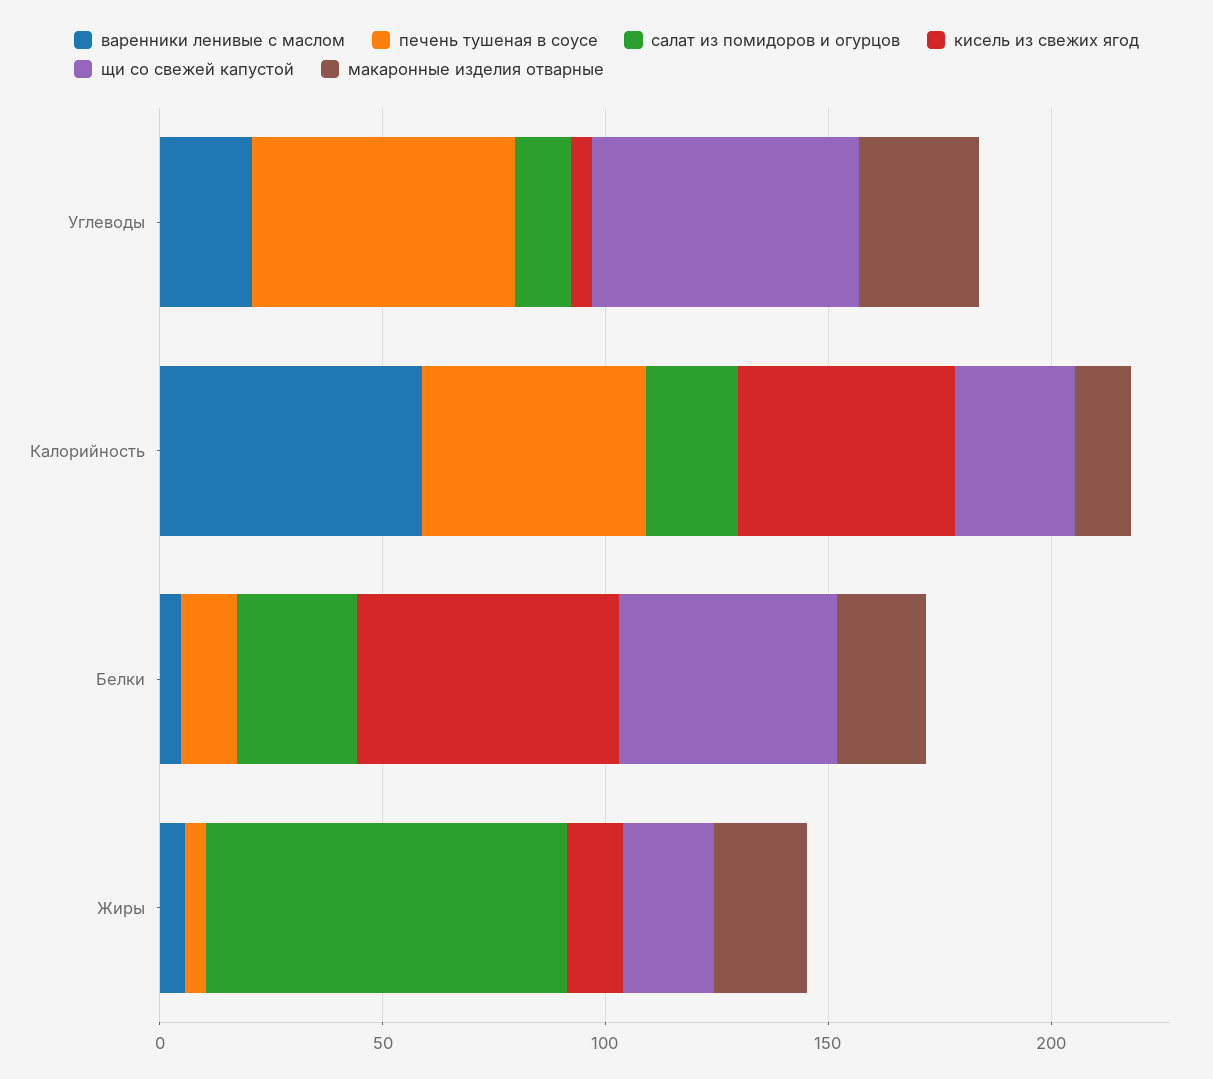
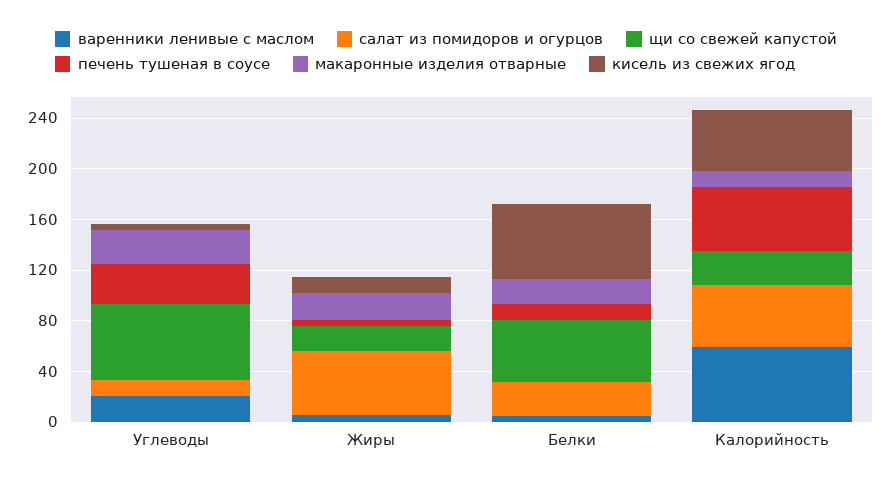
  {
    "варенники ленивые с маслом": {
      "Углеводы": 20,
      "Калорийность": 60,
      "Белки": 0,
      "Жиры": 10
    },
    "печень тушеная в соусе": {
-     "Углеводы": 60,
+     "Углеводы": 30,
      "Калорийность": 50,
      "Белки": 10,
      "Жиры": 0
    },
    "салат из помидоров и огурцов": {
      "Углеводы": 10,
-     "Калорийность": 20,
+     "Калорийность": 50,
      "Белки": 30,
-     "Жиры": 80
+     "Жиры": 50
    },
    "кисель из свежих ягод": {
      "Углеводы": 0,
      "Калорийность": 50,
      "Белки": 60,
      "Жиры": 10
    },
    "щи со свежей капустой": {
      "Углеводы": 60,
      "Калорийность": 30,
      "Белки": 50,
      "Жиры": 20
    },
    "макаронные изделия отварные": {
      "Углеводы": 30,
      "Калорийность": 10,
      "Белки": 20,
      "Жиры": 20
    }
  }

